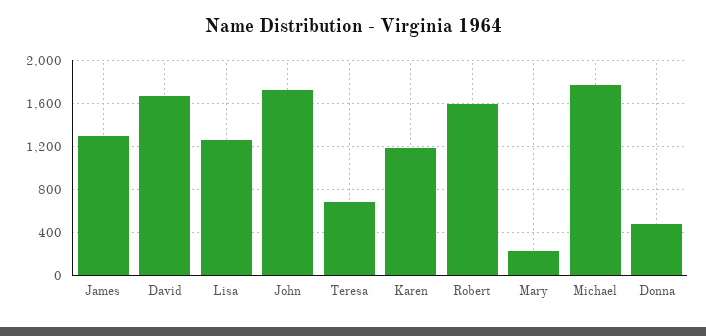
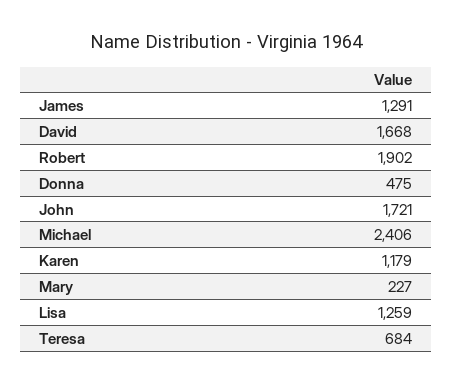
  {
    "James": 1291,
    "David": 1668,
    "Lisa": 1259,
    "John": 1721,
    "Teresa": 684,
    "Karen": 1179,
-   "Robert": 1600,
+   "Robert": 1902,
    "Mary": 227,
-   "Michael": 1800,
+   "Michael": 2406,
    "Donna": 475
  }

